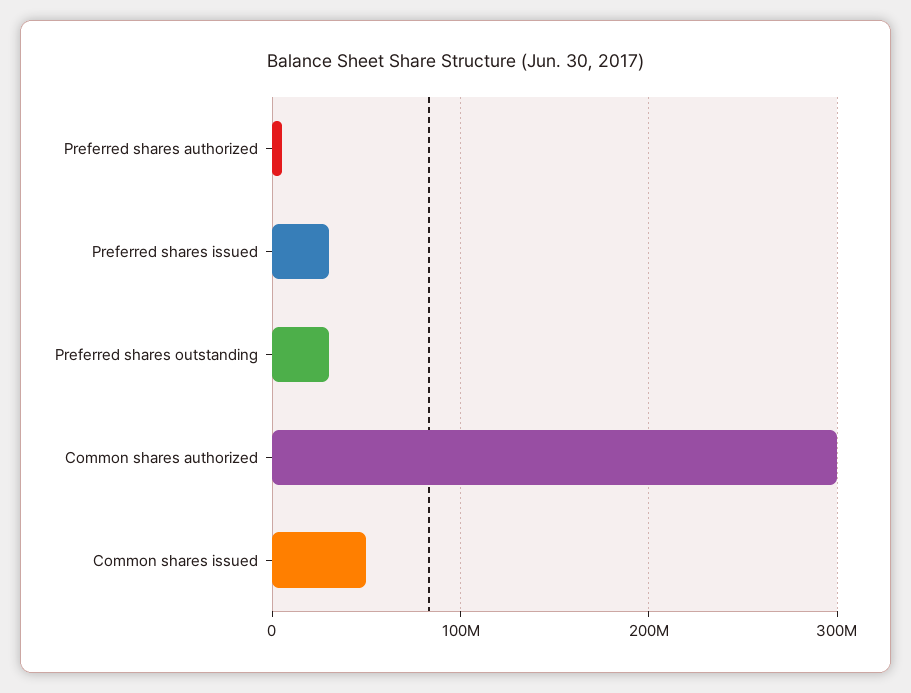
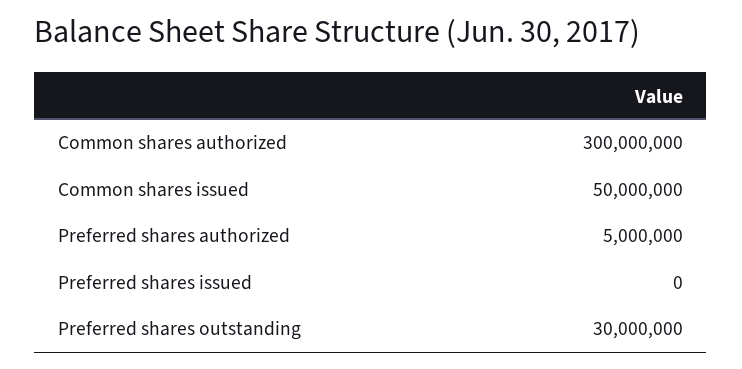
  {
    "Preferred shares authorized": 5000000,
-   "Preferred shares issued": 30000000,
+   "Preferred shares issued": 0,
    "Preferred shares outstanding": 30000000,
    "Common shares authorized": 300000000,
    "Common shares issued": 50000000
  }

